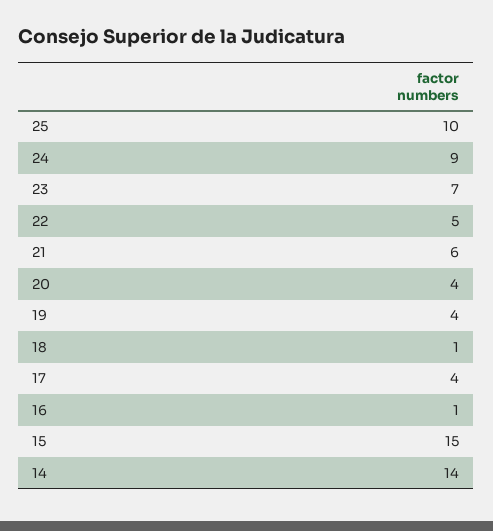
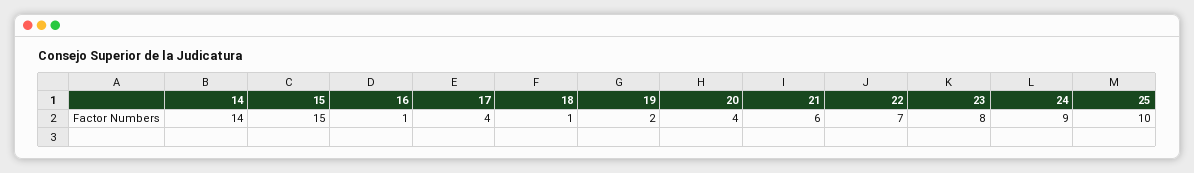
  {
    "25": 10,
    "24": 9,
-   "23": 7,
+   "23": 8,
-   "22": 5,
+   "22": 7,
    "21": 6,
    "20": 4,
-   "19": 4,
+   "19": 2,
    "18": 1,
    "17": 4,
    "16": 1,
    "15": 15,
    "14": 14
  }

